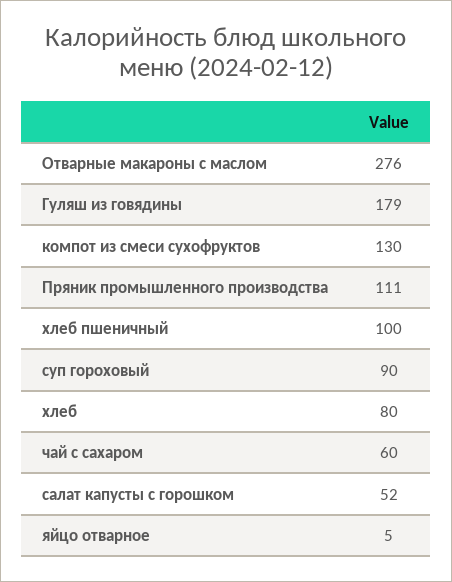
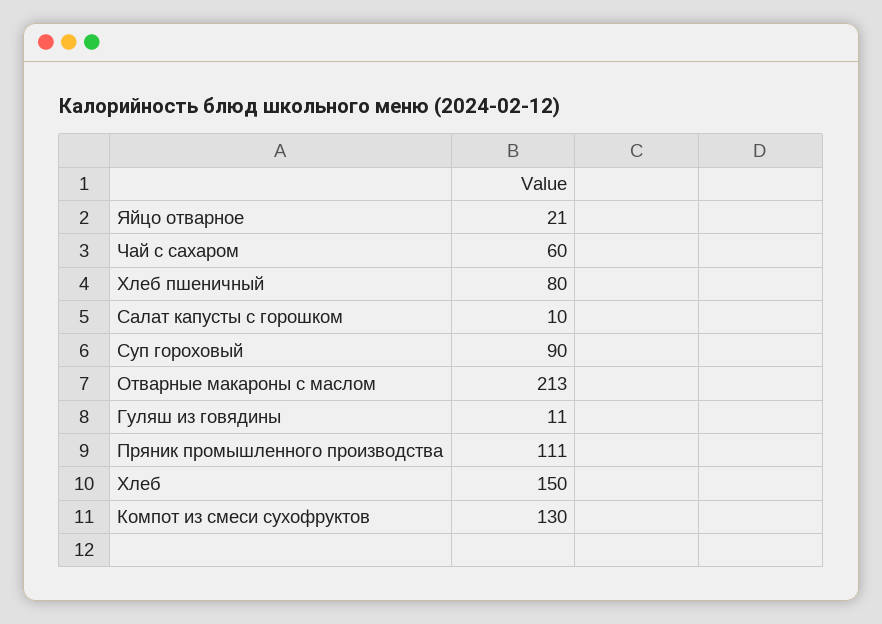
  {
-   "Отварные макароны с маслом": 276,
+   "Отварные макароны с маслом": 213,
-   "Гуляш из говядины": 179,
+   "Гуляш из говядины": 11,
    "компот из смеси сухофруктов": 130,
    "Пряник промышленного производства": 111,
-   "хлеб пшеничный": 100,
+   "хлеб пшеничный": 80,
    "суп гороховый": 90,
-   "хлеб": 80,
+   "хлеб": 150,
    "чай с сахаром": 60,
-   "салат капусты с горошком": 52,
+   "салат капусты с горошком": 10,
-   "яйцо отварное": 5
+   "яйцо отварное": 21
  }

